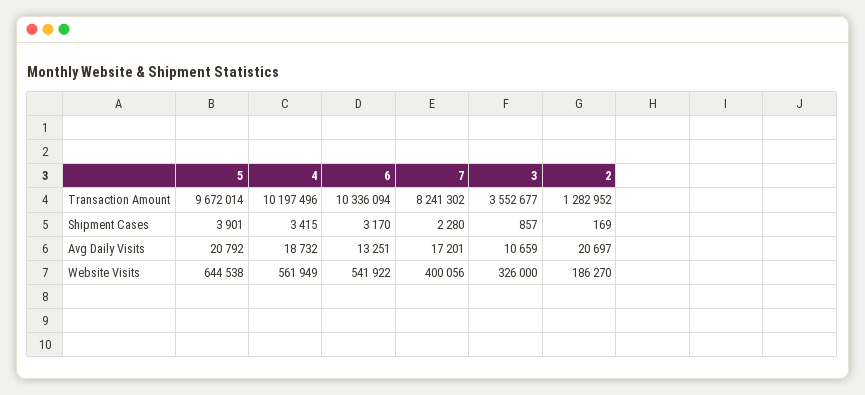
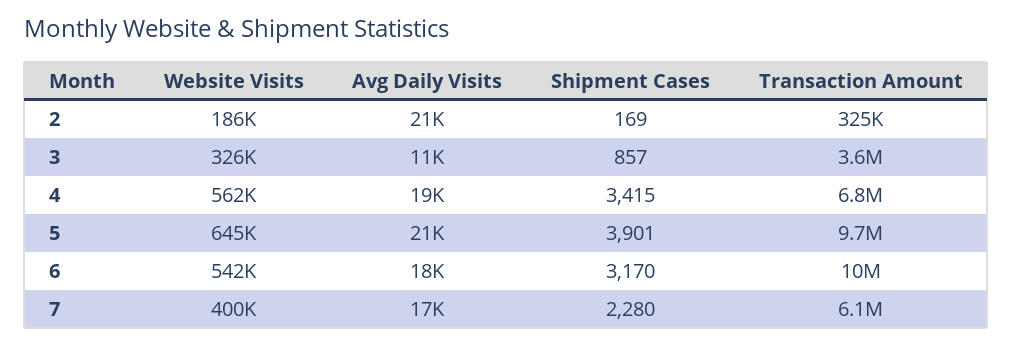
  {
    "5": {
      "Transaction Amount": 9672014,
      "Shipment Cases": 3901,
      "Avg Daily Visits": 20792,
      "Website Visits": 644538
    },
    "4": {
-     "Transaction Amount": 10197496,
+     "Transaction Amount": 6800000,
      "Shipment Cases": 3415,
      "Avg Daily Visits": 18732,
      "Website Visits": 561949
    },
    "6": {
      "Transaction Amount": 10336094,
      "Shipment Cases": 3170,
-     "Avg Daily Visits": 13251,
+     "Avg Daily Visits": 18000,
      "Website Visits": 541922
    },
    "7": {
-     "Transaction Amount": 8241302,
+     "Transaction Amount": 6100000,
      "Shipment Cases": 2280,
      "Avg Daily Visits": 17201,
      "Website Visits": 400056
    },
    "3": {
      "Transaction Amount": 3552677,
      "Shipment Cases": 857,
      "Avg Daily Visits": 10659,
      "Website Visits": 326000
    },
    "2": {
-     "Transaction Amount": 1282952,
+     "Transaction Amount": 325000,
      "Shipment Cases": 169,
      "Avg Daily Visits": 20697,
      "Website Visits": 186270
    }
  }

